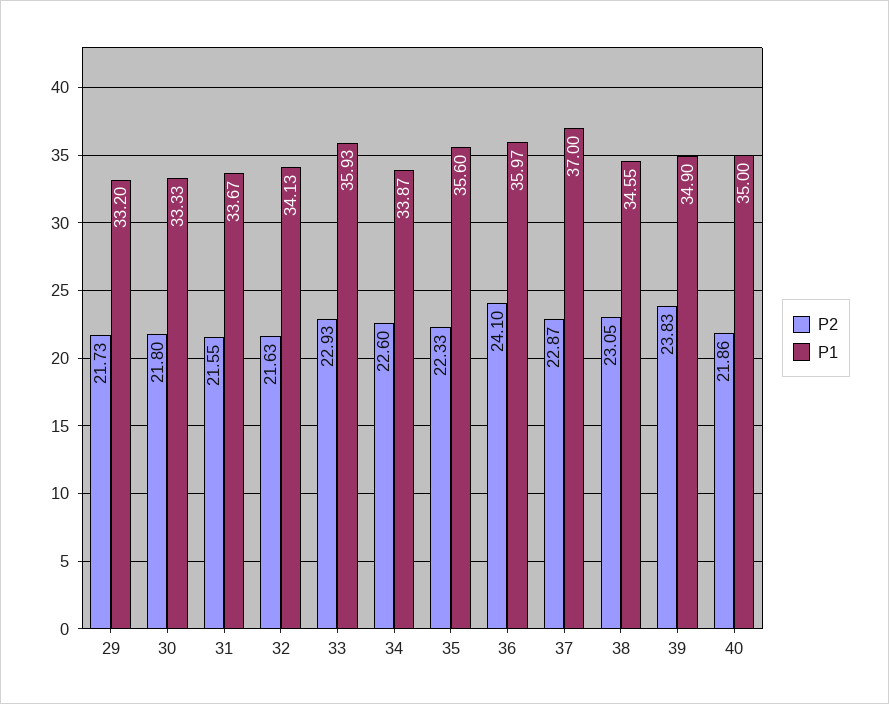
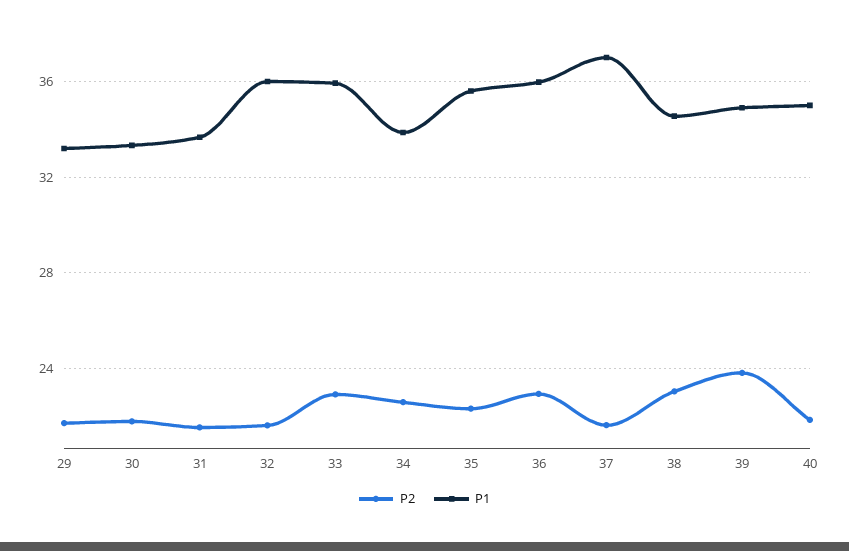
  {
    "P2": {
      "29": 21.73,
      "30": 21.8,
      "31": 21.55,
      "32": 21.63,
      "33": 22.93,
      "34": 22.6,
      "35": 22.33,
-     "36": 24.1,
+     "36": 23,
-     "37": 22.87,
+     "37": 21.5,
      "38": 23.05,
      "39": 23.83,
      "40": 21.86
    },
    "P1": {
      "29": 33.2,
      "30": 33.33,
      "31": 33.67,
-     "32": 34.13,
+     "32": 36,
      "33": 35.93,
      "34": 33.87,
      "35": 35.6,
      "36": 35.97,
      "37": 37,
      "38": 34.55,
      "39": 34.9,
      "40": 35
    }
  }

